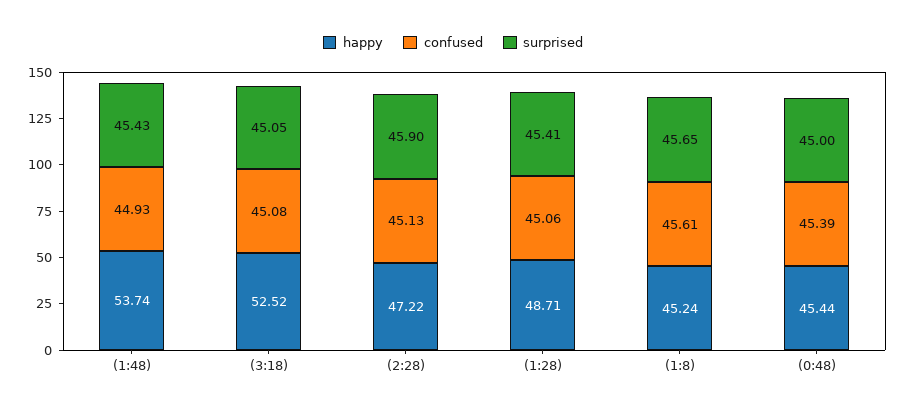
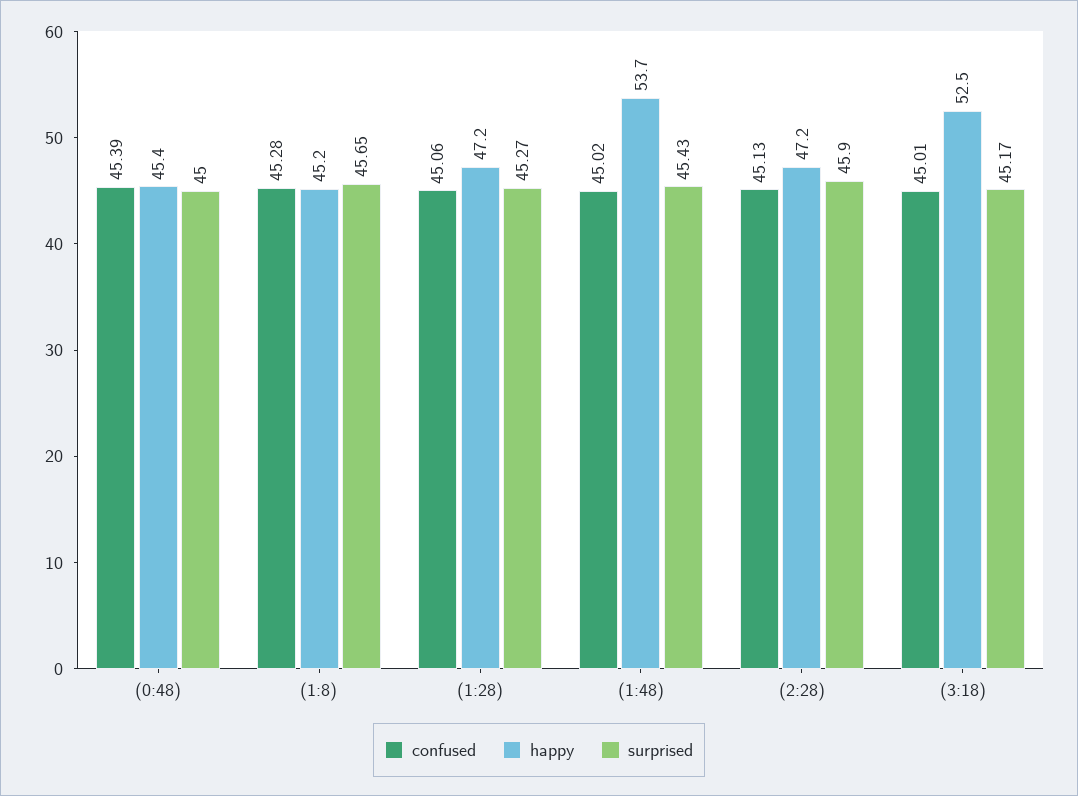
  {
    "happy": {
      "(1:48)": 53.74,
      "(3:18)": 52.52,
      "(2:28)": 47.22,
-     "(1:28)": 48.71,
+     "(1:28)": 47.2,
      "(1:8)": 45.24,
      "(0:48)": 45.44
    },
    "confused": {
-     "(1:48)": 44.93,
+     "(1:48)": 45.02,
-     "(3:18)": 45.08,
+     "(3:18)": 45.01,
      "(2:28)": 45.13,
      "(1:28)": 45.06,
-     "(1:8)": 45.61,
+     "(1:8)": 45.28,
      "(0:48)": 45.39
    },
    "surprised": {
      "(1:48)": 45.43,
-     "(3:18)": 45.05,
+     "(3:18)": 45.17,
      "(2:28)": 45.9,
-     "(1:28)": 45.41,
+     "(1:28)": 45.27,
      "(1:8)": 45.65,
      "(0:48)": 45
    }
  }

